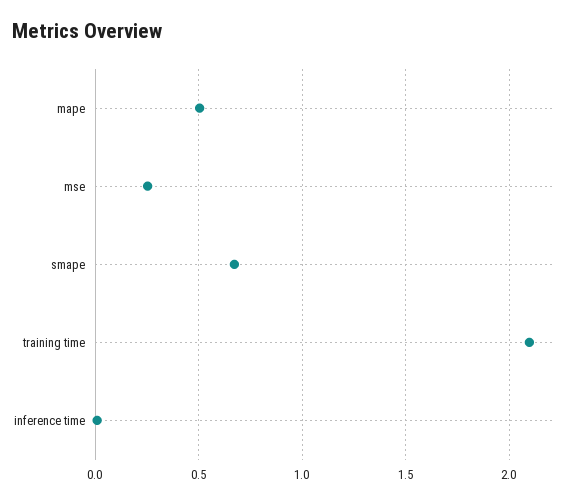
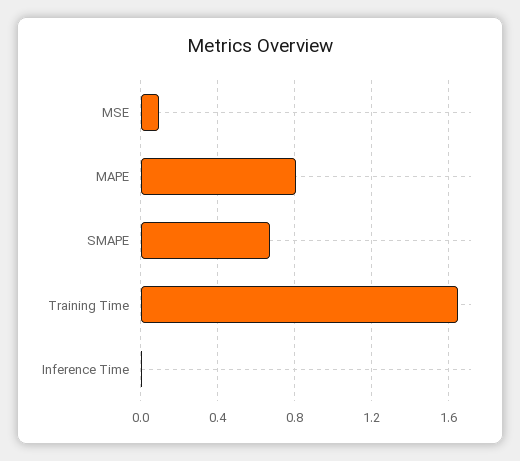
  {
-   "mape": 0.5,
+   "mape": 0.8,
-   "mse": 0.25,
+   "mse": 0.1,
    "smape": 0.65,
-   "training time": 2.1,
+   "training time": 1.65,
    "inference time": 0
  }

